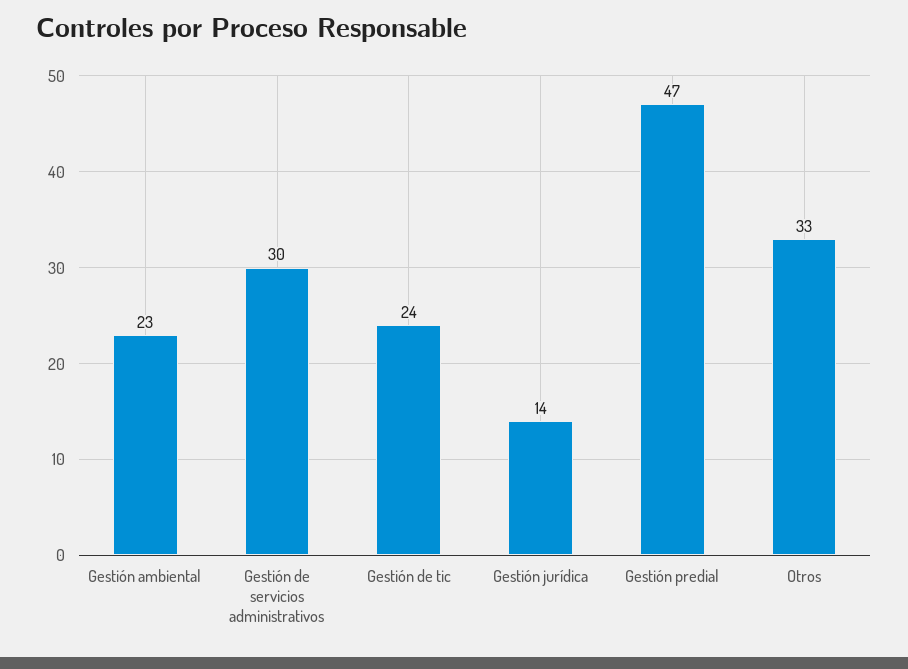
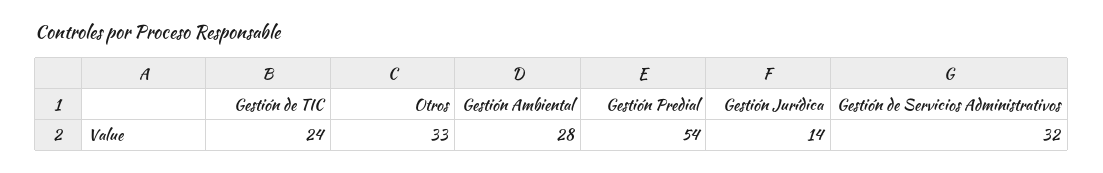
  {
-   "Gestión ambiental": 23,
+   "Gestión ambiental": 28,
-   "Gestión de servicios administrativos": 30,
+   "Gestión de servicios administrativos": 32,
    "Gestión de tic": 24,
    "Gestión jurídica": 14,
-   "Gestión predial": 47,
+   "Gestión predial": 54,
    "Otros": 33
  }

